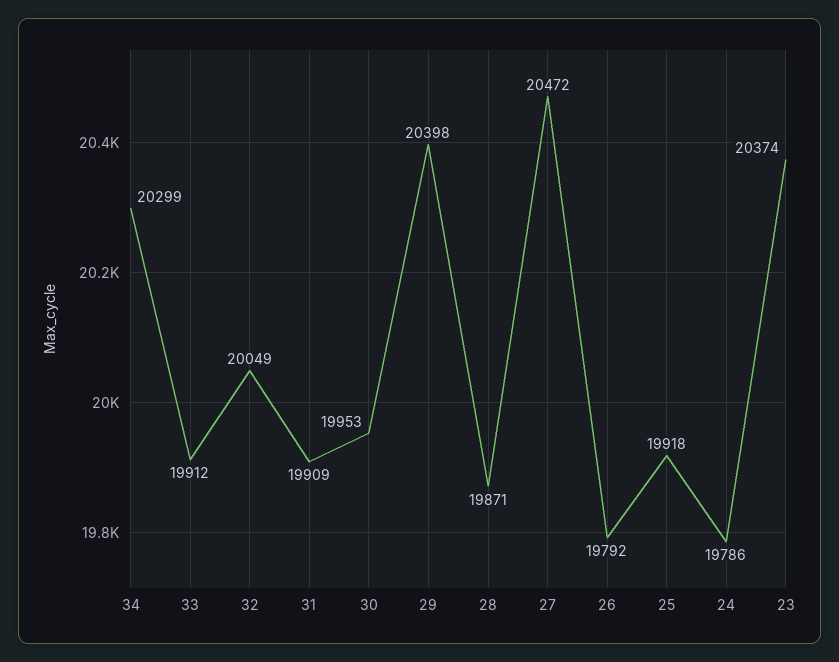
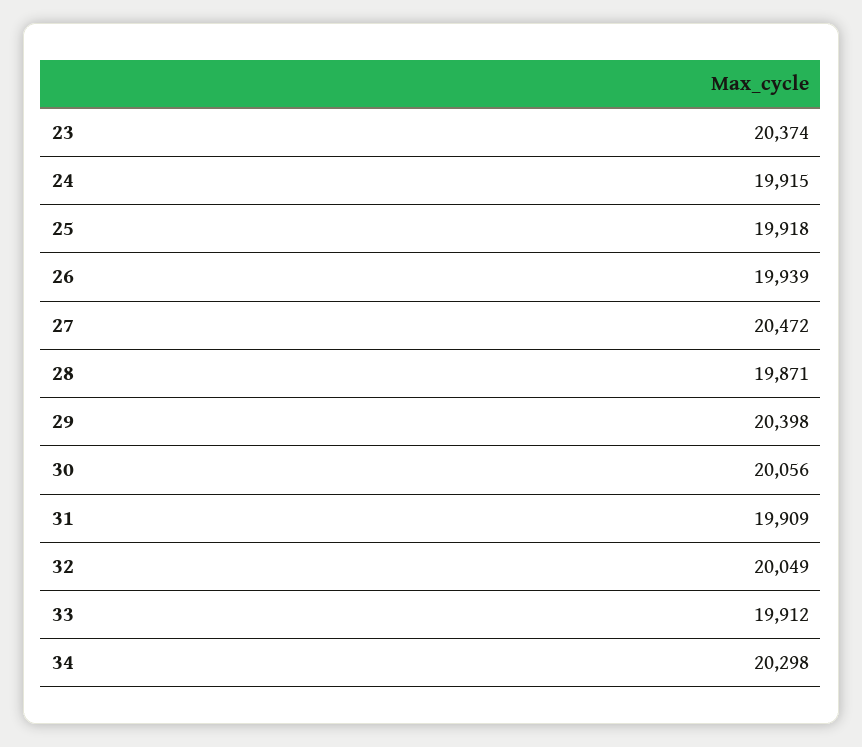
  {
-   "34": 20299,
+   "34": 20298,
    "33": 19912,
    "32": 20049,
    "31": 19909,
-   "30": 19953,
+   "30": 20056,
    "29": 20398,
    "28": 19871,
    "27": 20472,
-   "26": 19792,
+   "26": 19939,
    "25": 19918,
-   "24": 19786,
+   "24": 19915,
    "23": 20374
  }

